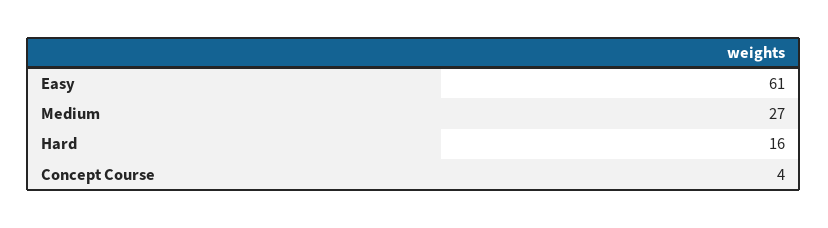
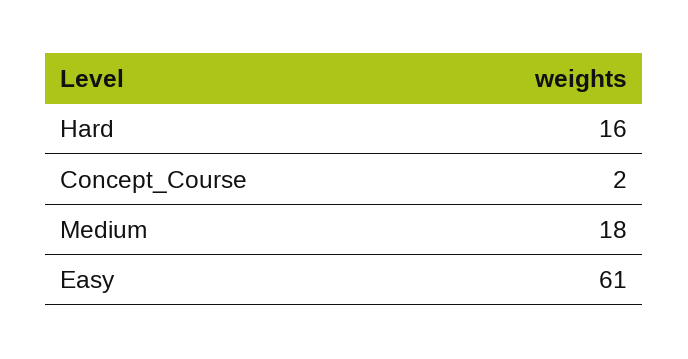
  {
    "Easy": 61,
-   "Medium": 27,
+   "Medium": 18,
    "Hard": 16,
-   "Concept Course": 4
+   "Concept Course": 2
  }

